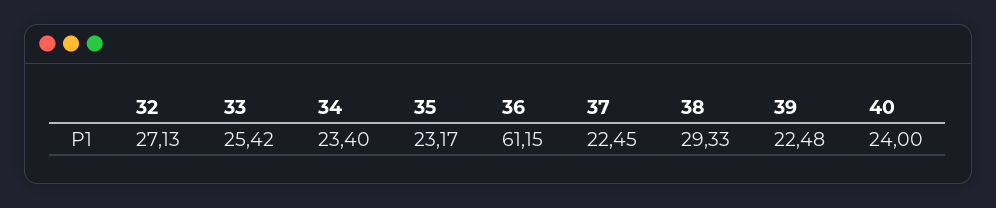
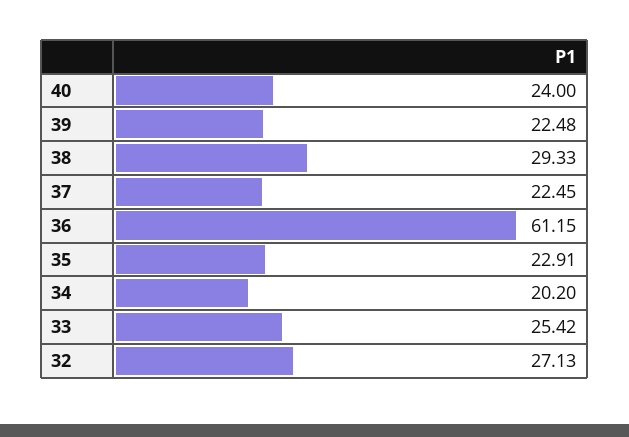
  {
    "32": 27.13,
    "33": 25.42,
-   "34": 23.4,
+   "34": 20.2,
-   "35": 23.17,
+   "35": 22.91,
    "36": 61.15,
    "37": 22.45,
    "38": 29.33,
    "39": 22.48,
    "40": 24
  }

